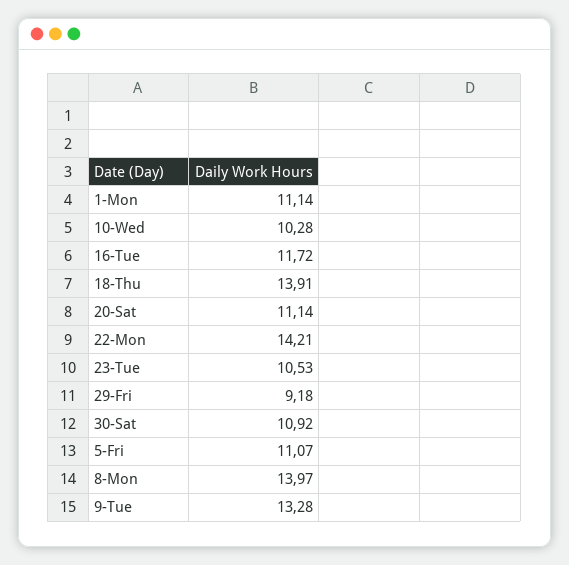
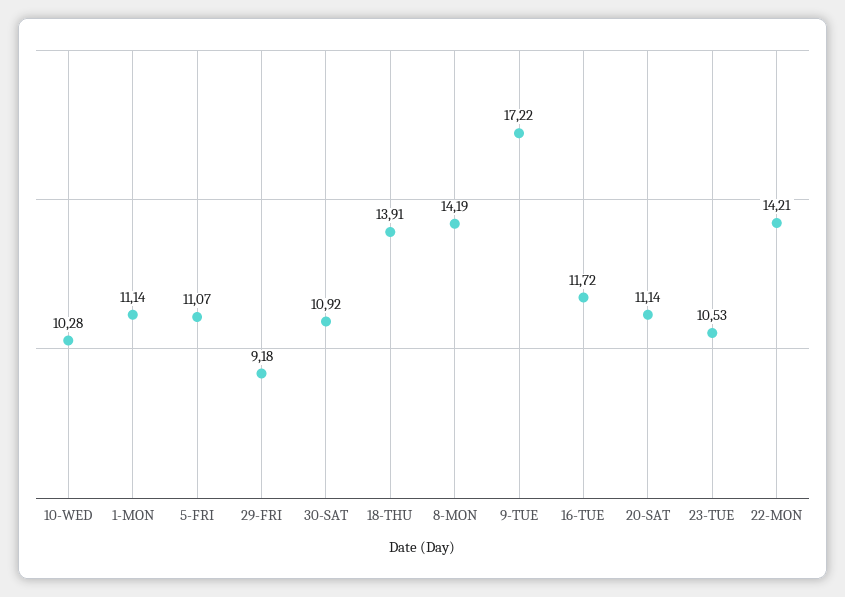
  {
    "1-Mon": 11.14,
    "10-Wed": 10.28,
    "16-Tue": 11.72,
    "18-Thu": 13.91,
    "20-Sat": 11.14,
    "22-Mon": 14.21,
    "23-Tue": 10.53,
    "29-Fri": 9.18,
    "30-Sat": 10.92,
    "5-Fri": 11.07,
-   "8-Mon": 13.97,
+   "8-Mon": 14.19,
-   "9-Tue": 13.28
+   "9-Tue": 17.22
  }

